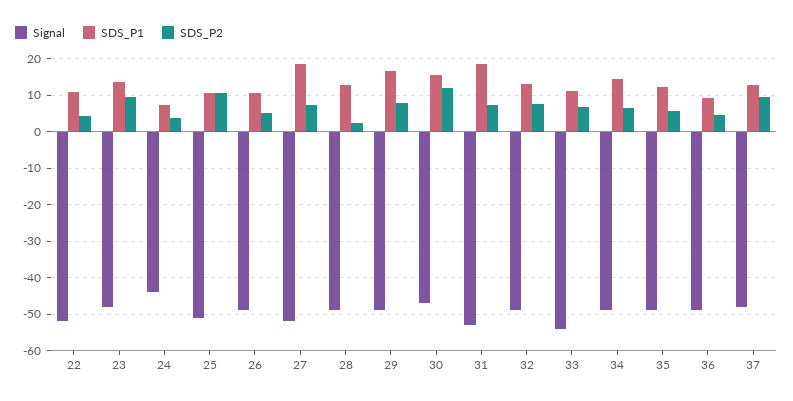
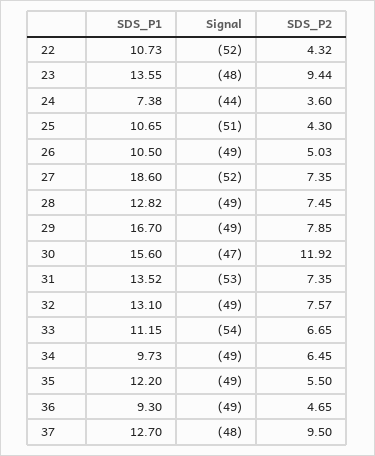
  {
    "Signal": {
      "22": -52,
      "23": -48,
      "24": -44,
      "25": -51,
      "26": -49,
      "27": -52,
      "28": -49,
      "29": -49,
      "30": -47,
      "31": -53,
      "32": -49,
      "33": -54,
      "34": -49,
      "35": -49,
      "36": -49,
      "37": -48
    },
    "SDS_P1": {
      "22": 10.73,
      "23": 13.55,
      "24": 7.38,
      "25": 10.65,
      "26": 10.5,
      "27": 18.6,
      "28": 12.82,
      "29": 16.7,
      "30": 15.6,
-     "31": 18,
+     "31": 13.52,
      "32": 13.1,
      "33": 11.15,
-     "34": 14,
+     "34": 9.73,
      "35": 12.2,
      "36": 9.3,
      "37": 12.7
    },
    "SDS_P2": {
      "22": 4.32,
      "23": 9.44,
      "24": 3.6,
-     "25": 10,
+     "25": 4.3,
      "26": 5.03,
      "27": 7.35,
-     "28": 2,
+     "28": 7.45,
      "29": 7.85,
      "30": 11.92,
      "31": 7.35,
      "32": 7.57,
      "33": 6.65,
      "34": 6.45,
      "35": 5.5,
      "36": 4.65,
      "37": 9.5
    }
  }

